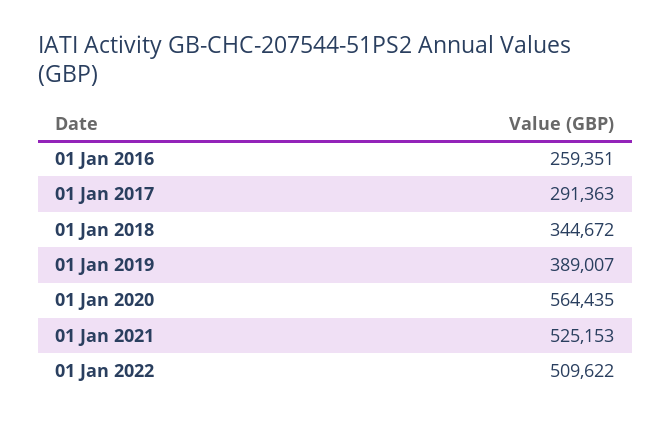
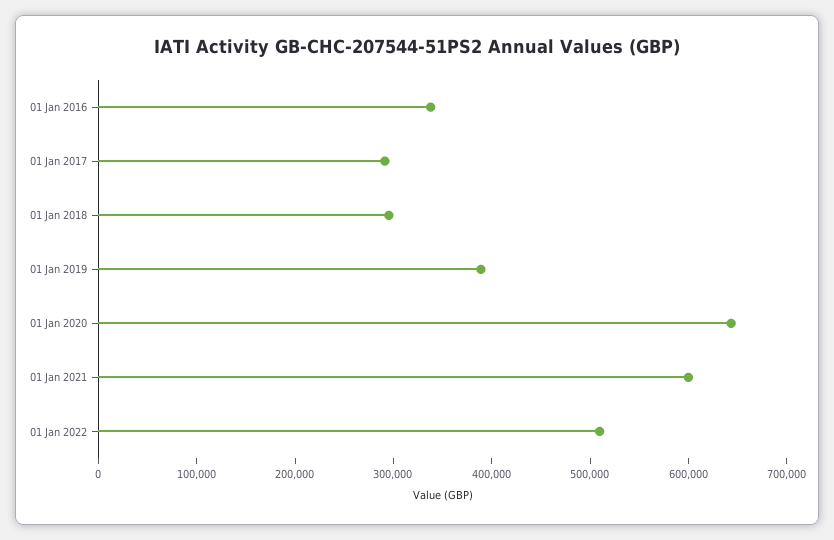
  {
-   "01 Jan 2016": 259351,
+   "01 Jan 2016": 340000,
    "01 Jan 2017": 291363,
-   "01 Jan 2018": 344672,
+   "01 Jan 2018": 300000,
    "01 Jan 2019": 389007,
-   "01 Jan 2020": 564435,
+   "01 Jan 2020": 640000,
-   "01 Jan 2021": 525153,
+   "01 Jan 2021": 600000,
    "01 Jan 2022": 509622
  }

